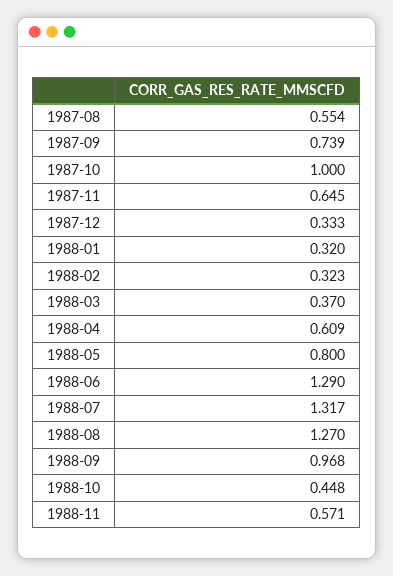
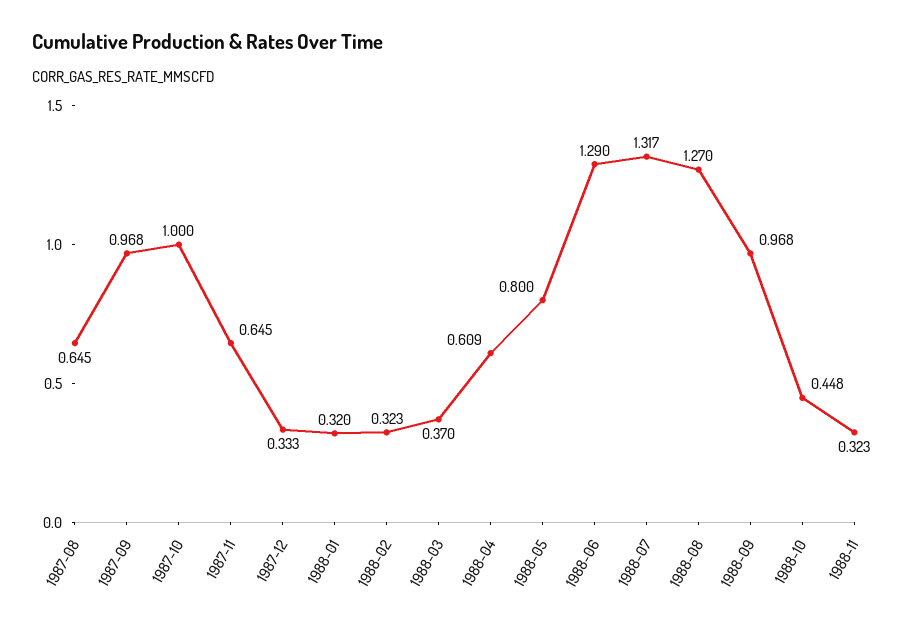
  {
-   "1987-08": 0.554,
+   "1987-08": 0.645,
-   "1987-09": 0.739,
+   "1987-09": 0.968,
    "1987-10": 1,
    "1987-11": 0.645,
    "1987-12": 0.333,
    "1988-01": 0.32,
    "1988-02": 0.323,
    "1988-03": 0.37,
    "1988-04": 0.609,
    "1988-05": 0.8,
    "1988-06": 1.29,
    "1988-07": 1.317,
    "1988-08": 1.27,
    "1988-09": 0.968,
    "1988-10": 0.448,
-   "1988-11": 0.571
+   "1988-11": 0.323
  }

